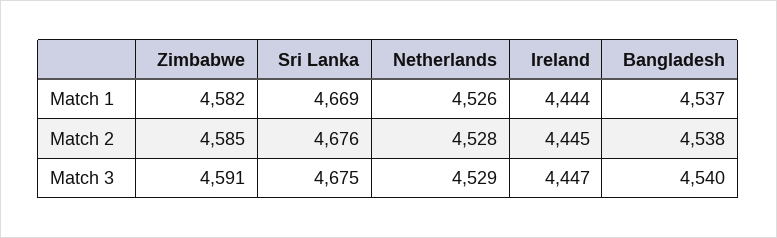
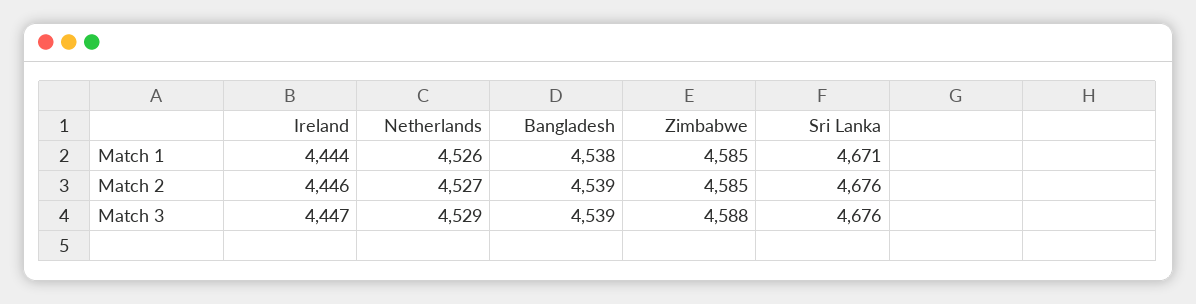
  {
    "Zimbabwe": {
-     "Match 1": 4582,
+     "Match 1": 4585,
      "Match 2": 4585,
-     "Match 3": 4591
+     "Match 3": 4588
    },
    "Sri Lanka": {
-     "Match 1": 4669,
+     "Match 1": 4671,
      "Match 2": 4676,
-     "Match 3": 4675
+     "Match 3": 4676
    },
    "Netherlands": {
      "Match 1": 4526,
-     "Match 2": 4528,
+     "Match 2": 4527,
      "Match 3": 4529
    },
    "Ireland": {
      "Match 1": 4444,
-     "Match 2": 4445,
+     "Match 2": 4446,
      "Match 3": 4447
    },
    "Bangladesh": {
-     "Match 1": 4537,
+     "Match 1": 4538,
-     "Match 2": 4538,
+     "Match 2": 4539,
-     "Match 3": 4540
+     "Match 3": 4539
    }
  }

